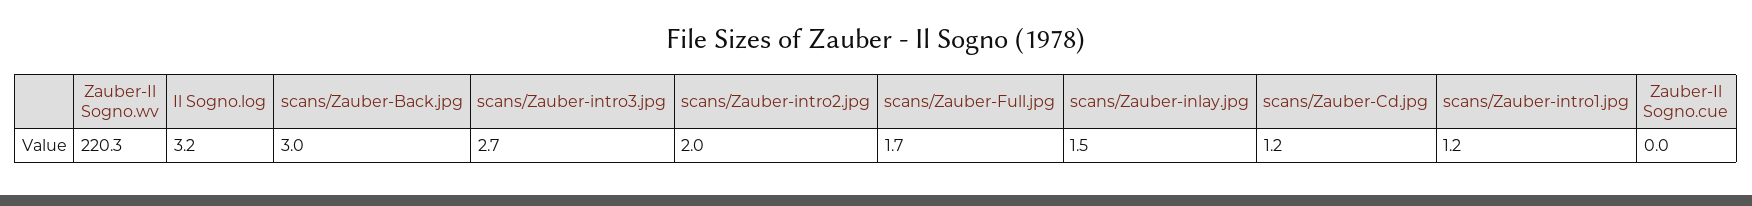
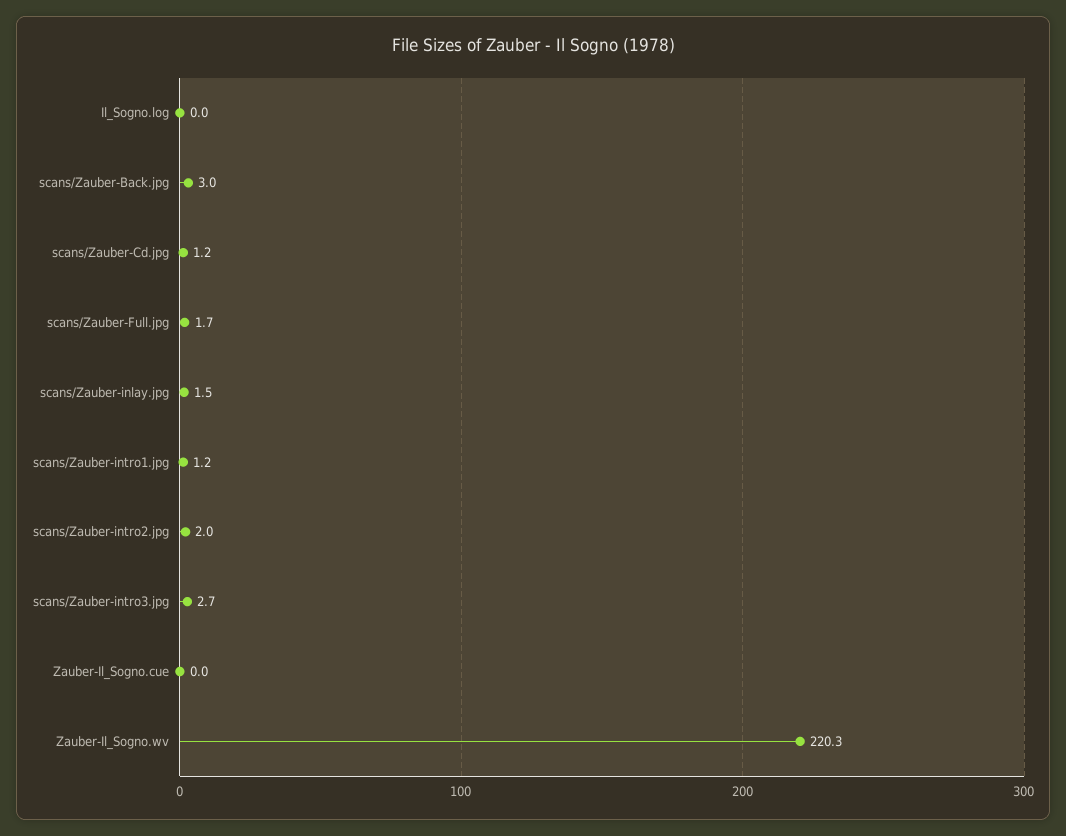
  {
    "Zauber-Il Sogno.wv": 220.3,
-   "Il Sogno.log": 3.2,
+   "Il Sogno.log": 0,
    "scans/Zauber-Back.jpg": 3,
    "scans/Zauber-intro3.jpg": 2.7,
    "scans/Zauber-intro2.jpg": 2,
    "scans/Zauber-Full.jpg": 1.7,
    "scans/Zauber-inlay.jpg": 1.5,
    "scans/Zauber-Cd.jpg": 1.2,
    "scans/Zauber-intro1.jpg": 1.2,
    "Zauber-Il Sogno.cue": 0
  }

